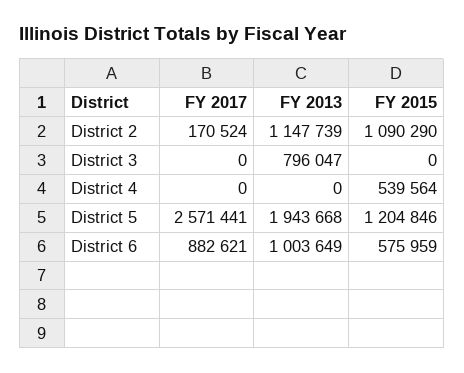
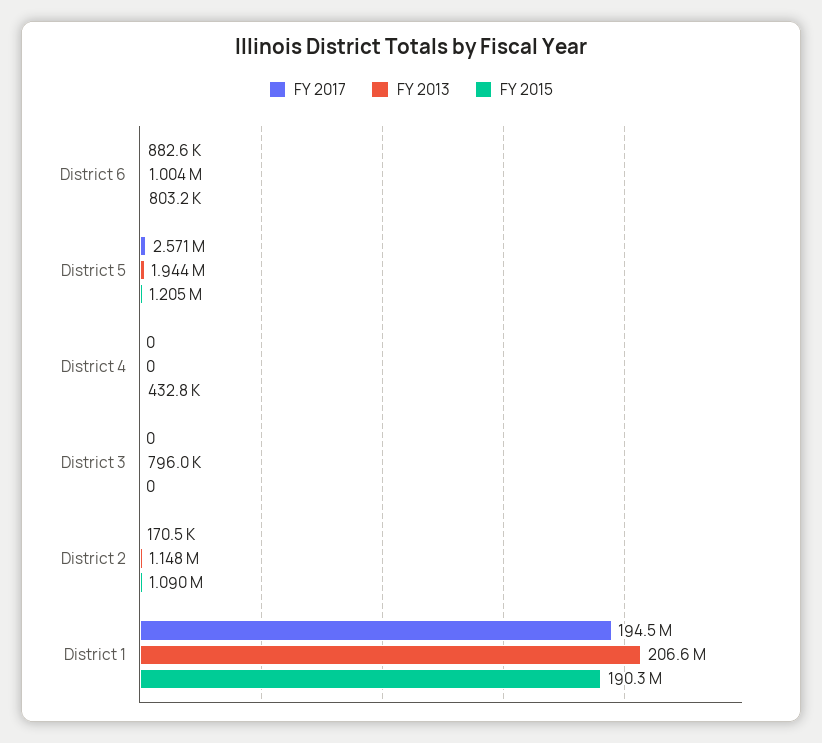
  {
    "FY 2017": {
      "District 2": 170524,
      "District 3": 0,
      "District 4": 0,
      "District 5": 2571441,
-     "District 6": 882621
+     "District 6": 882621,
+     "District 1": 194500000
    },
    "FY 2013": {
      "District 2": 1147739,
      "District 3": 796047,
      "District 4": 0,
      "District 5": 1943668,
-     "District 6": 1003649
+     "District 6": 1003649,
+     "District 1": 206600000
    },
    "FY 2015": {
      "District 2": 1090290,
      "District 3": 0,
-     "District 4": 539564,
+     "District 4": 432800,
      "District 5": 1204846,
-     "District 6": 575959
+     "District 6": 803200,
+     "District 1": 190300000
    }
  }

